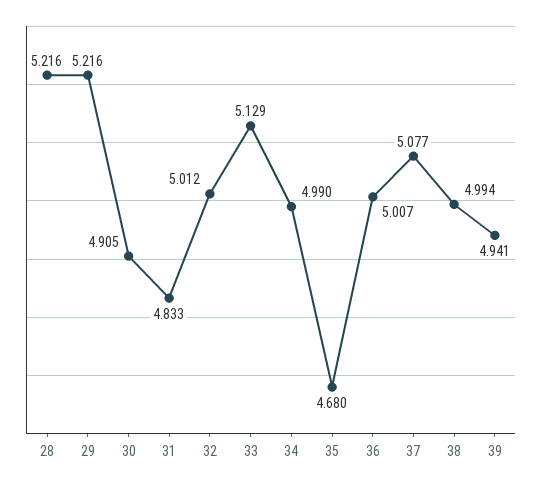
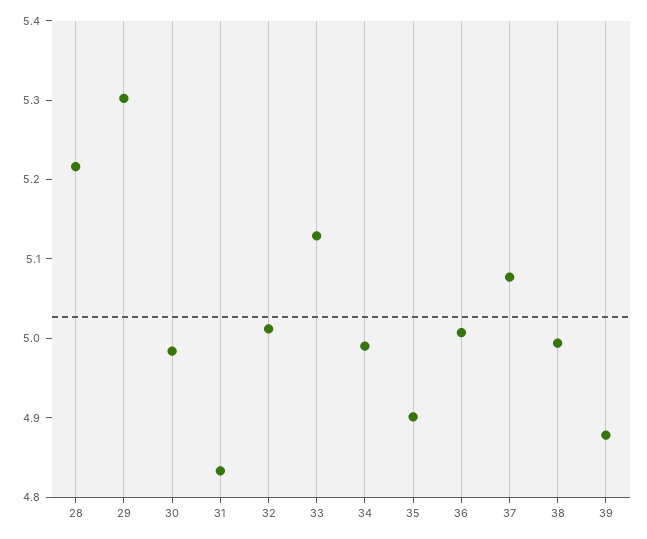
  {
    "28": 5.216,
-   "29": 5.216,
+   "29": 5.3,
-   "30": 4.905,
+   "30": 4.98,
    "31": 4.833,
    "32": 5.012,
    "33": 5.129,
    "34": 4.99,
-   "35": 4.68,
+   "35": 4.9,
    "36": 5.007,
    "37": 5.077,
    "38": 4.994,
-   "39": 4.941
+   "39": 4.88
  }

